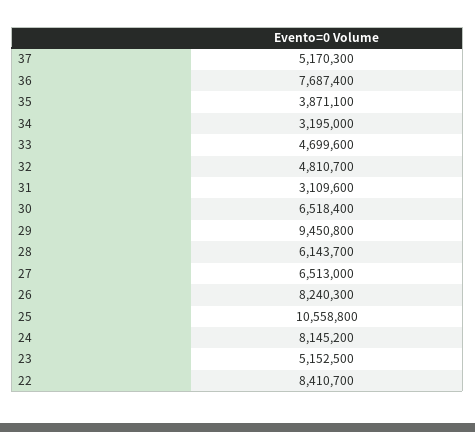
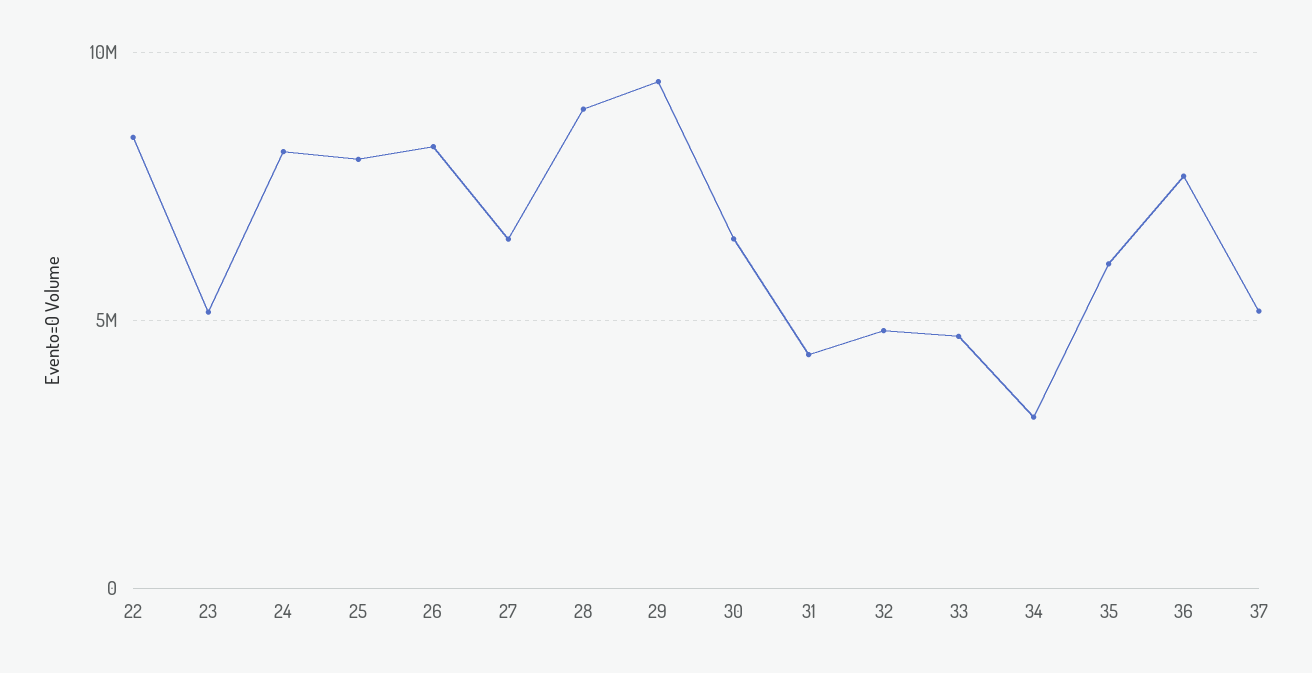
  {
    "37": 5170300,
    "36": 7687400,
-   "35": 3871100,
+   "35": 6000000,
    "34": 3195000,
    "33": 4699600,
    "32": 4810700,
-   "31": 3109600,
+   "31": 4500000,
    "30": 6518400,
    "29": 9450800,
-   "28": 6143700,
+   "28": 9000000,
    "27": 6513000,
    "26": 8240300,
-   "25": 10558800,
+   "25": 8000000,
    "24": 8145200,
    "23": 5152500,
    "22": 8410700
  }

